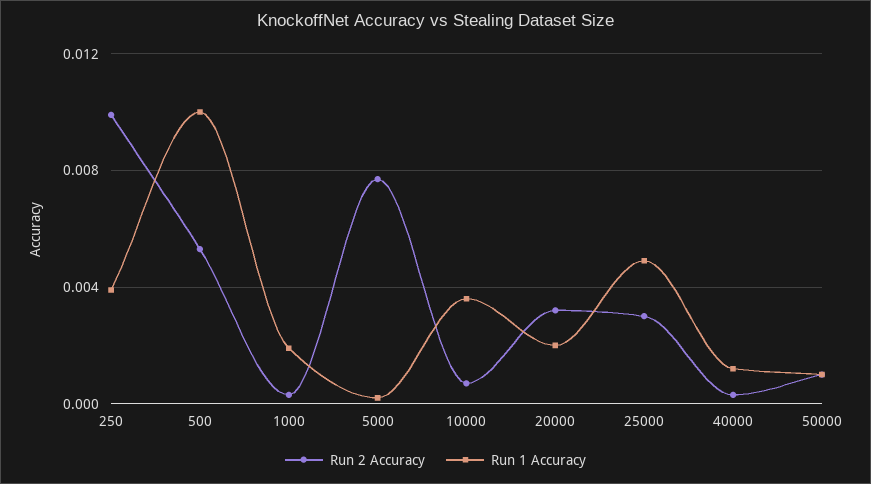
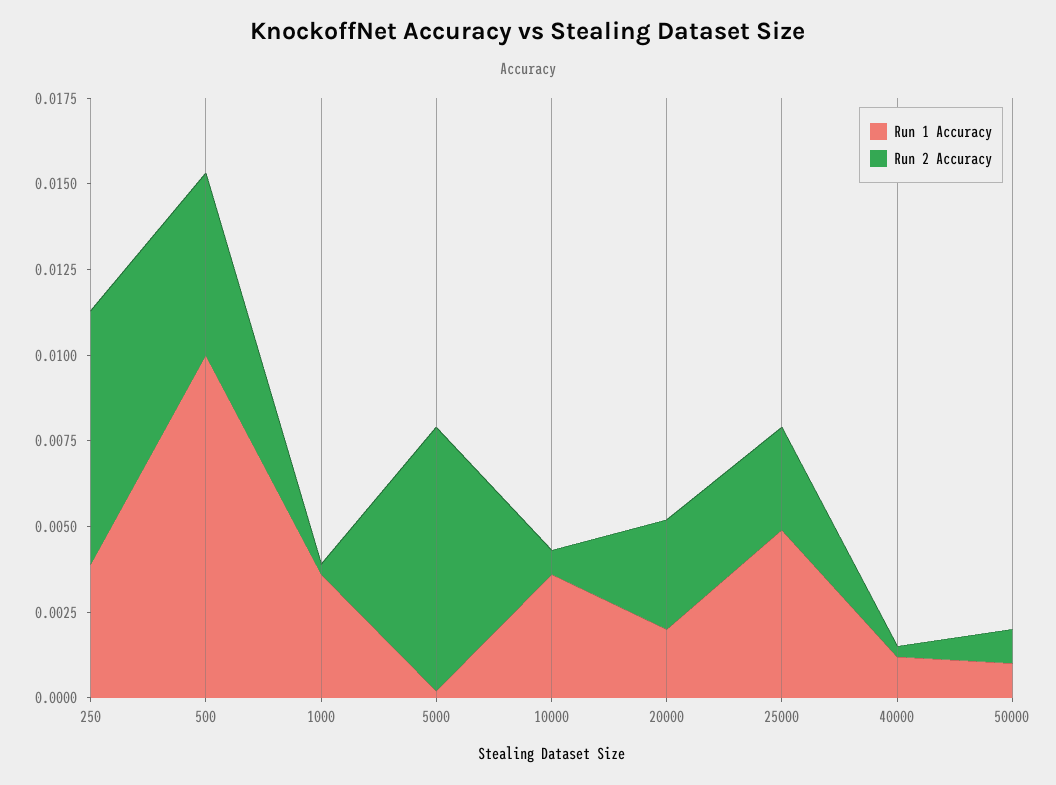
  {
    "Run 2 Accuracy": {
-     "250": 0.01,
+     "250": 0.0075,
      "500": 0.0055,
      "1000": 0.0005,
      "5000": 0.0075,
      "10000": 0.0005,
      "20000": 0.003,
      "25000": 0.003,
      "40000": 0.0005,
      "50000": 0.001
    },
    "Run 1 Accuracy": {
      "250": 0.004,
      "500": 0.01,
-     "1000": 0.002,
+     "1000": 0.0035,
      "5000": 0,
      "10000": 0.0035,
      "20000": 0.002,
      "25000": 0.005,
      "40000": 0.001,
      "50000": 0.001
    }
  }

